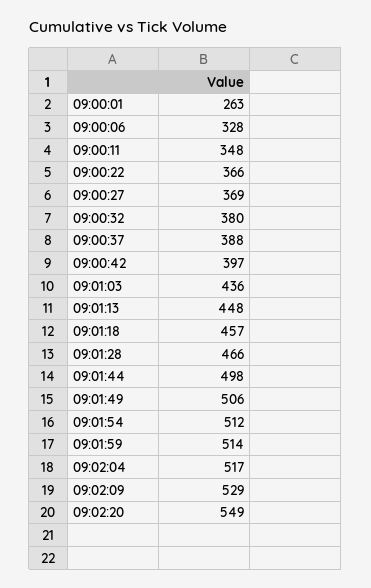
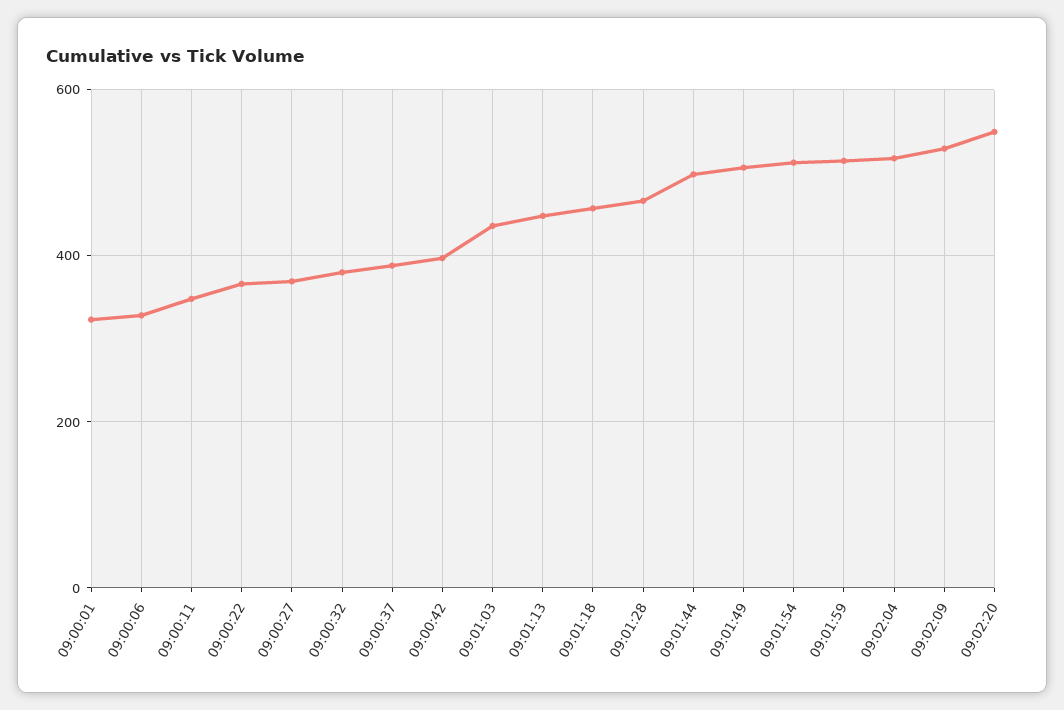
  {
-   "09:00:01": 263,
+   "09:00:01": 320,
    "09:00:06": 328,
    "09:00:11": 348,
    "09:00:22": 366,
    "09:00:27": 369,
    "09:00:32": 380,
    "09:00:37": 388,
    "09:00:42": 397,
    "09:01:03": 436,
    "09:01:13": 448,
    "09:01:18": 457,
    "09:01:28": 466,
    "09:01:44": 498,
    "09:01:49": 506,
    "09:01:54": 512,
    "09:01:59": 514,
    "09:02:04": 517,
    "09:02:09": 529,
    "09:02:20": 549
  }

